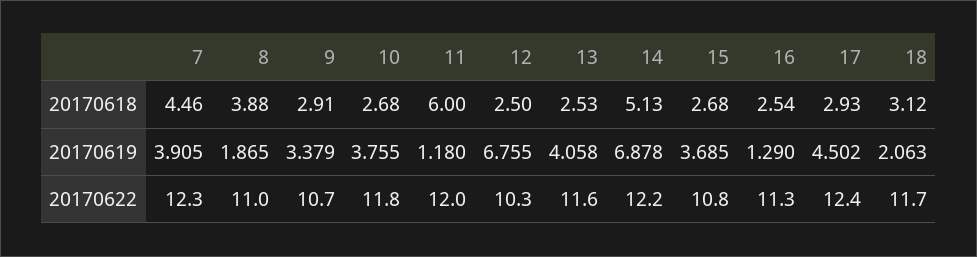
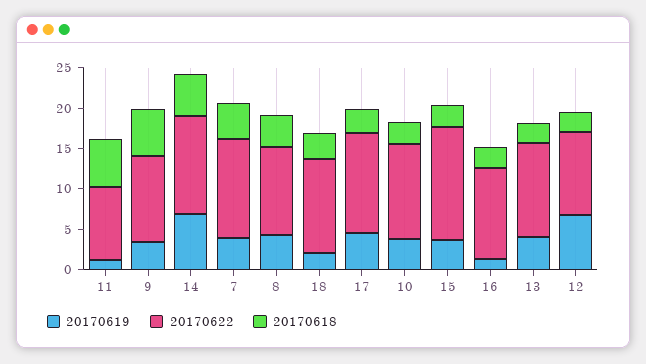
  {
    "20170618": {
      "7": 4.46,
      "8": 3.88,
-     "9": 2.91,
+     "9": 6,
      "10": 2.68,
      "11": 6,
      "12": 2.5,
      "13": 2.53,
      "14": 5.13,
      "15": 2.68,
      "16": 2.54,
      "17": 2.93,
      "18": 3.12
    },
    "20170619": {
      "7": 3.905,
-     "8": 1.865,
+     "8": 4,
      "9": 3.379,
      "10": 3.755,
      "11": 1.18,
      "12": 6.755,
      "13": 4.058,
      "14": 6.878,
      "15": 3.685,
      "16": 1.29,
      "17": 4.502,
      "18": 2.063
    },
    "20170622": {
      "7": 12.3,
      "8": 11,
      "9": 10.7,
      "10": 11.8,
-     "11": 12,
+     "11": 9,
      "12": 10.3,
      "13": 11.6,
      "14": 12.2,
-     "15": 10.8,
+     "15": 14,
      "16": 11.3,
      "17": 12.4,
      "18": 11.7
    }
  }

